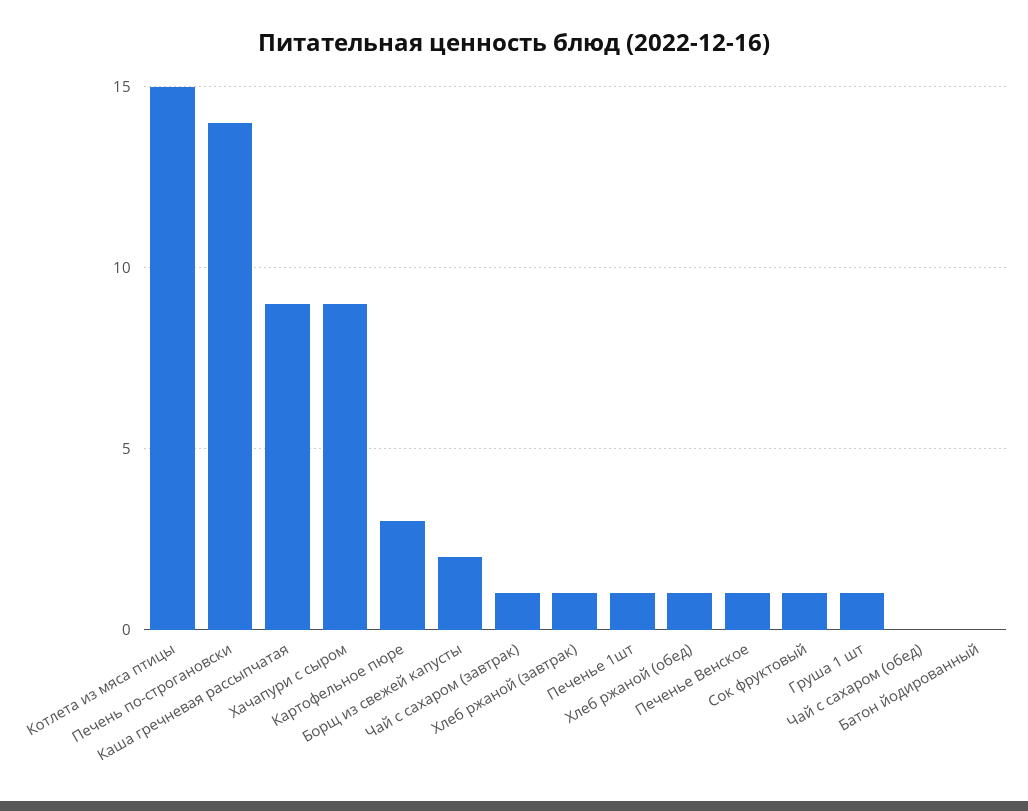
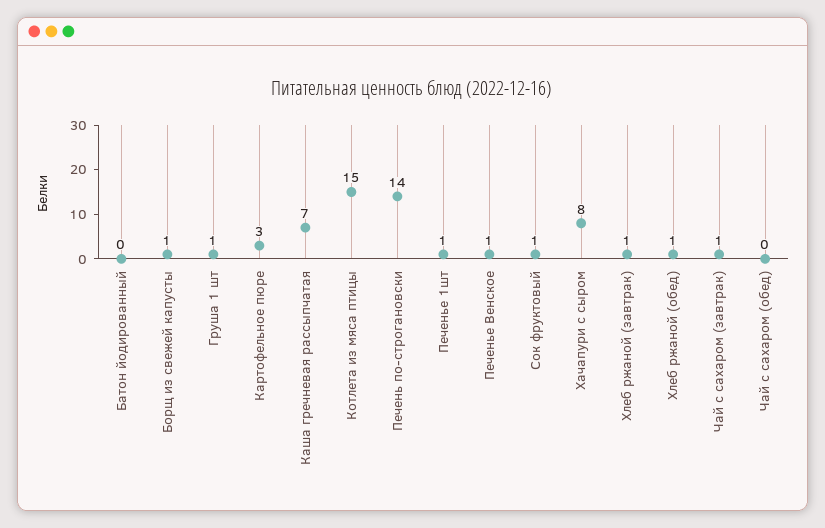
  {
    "Котлета из мяса птицы": 15,
    "Печень по-строгановски": 14,
-   "Каша гречневая рассыпчатая": 9,
+   "Каша гречневая рассыпчатая": 7,
-   "Хачапури с сыром": 9,
+   "Хачапури с сыром": 8,
    "Картофельное пюре": 3,
-   "Борщ из свежей капусты": 2,
+   "Борщ из свежей капусты": 1,
    "Чай с сахаром (завтрак)": 1,
    "Хлеб ржаной (завтрак)": 1,
    "Печенье 1шт": 1,
    "Хлеб ржаной (обед)": 1,
    "Печенье Венское": 1,
    "Сок фруктовый": 1,
    "Груша 1 шт": 1,
    "Чай с сахаром (обед)": 0,
    "Батон йодированный": 0
  }

